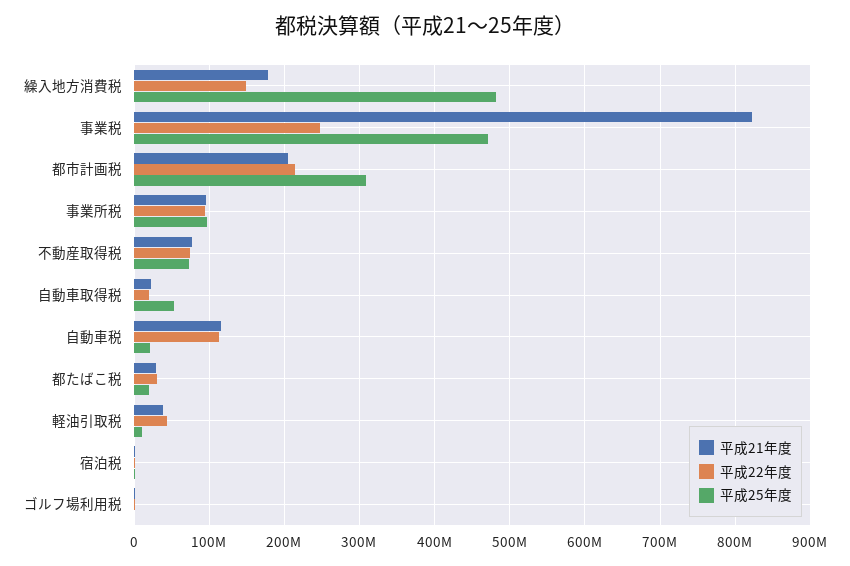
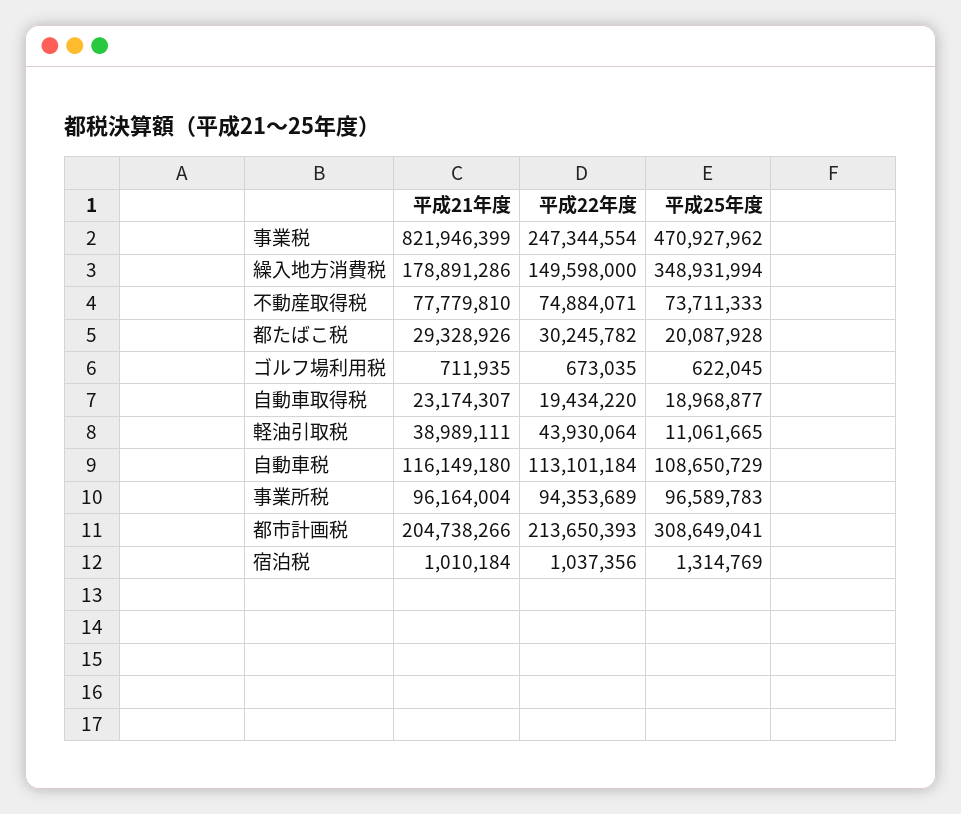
  {
    "平成21年度": {
      "繰入地方消費税": 178891286,
      "事業税": 821946399,
      "都市計画税": 204738266,
      "事業所税": 96164004,
      "不動産取得税": 77779810,
      "自動車取得税": 23174307,
      "自動車税": 116149180,
      "都たばこ税": 29328926,
      "軽油引取税": 38989111,
      "宿泊税": 1010184,
      "ゴルフ場利用税": 711935
    },
    "平成22年度": {
      "繰入地方消費税": 149598000,
      "事業税": 247344554,
      "都市計画税": 213650393,
      "事業所税": 94353689,
      "不動産取得税": 74884071,
      "自動車取得税": 19434220,
      "自動車税": 113101184,
      "都たばこ税": 30245782,
      "軽油引取税": 43930064,
      "宿泊税": 1037356,
      "ゴルフ場利用税": 673035
    },
    "平成25年度": {
-     "繰入地方消費税": 480000000,
+     "繰入地方消費税": 348931994,
      "事業税": 470927962,
      "都市計画税": 308649041,
      "事業所税": 96589783,
      "不動産取得税": 73711333,
-     "自動車取得税": 50000000,
+     "自動車取得税": 18968877,
-     "自動車税": 20000000,
+     "自動車税": 108650729,
      "都たばこ税": 20087928,
      "軽油引取税": 11061665,
      "宿泊税": 1314769,
      "ゴルフ場利用税": 622045
    }
  }

